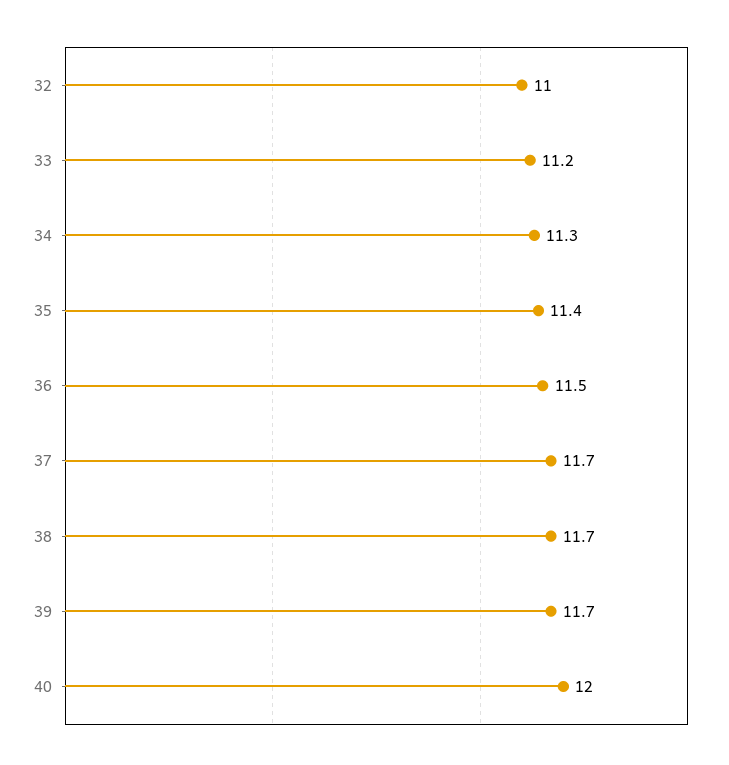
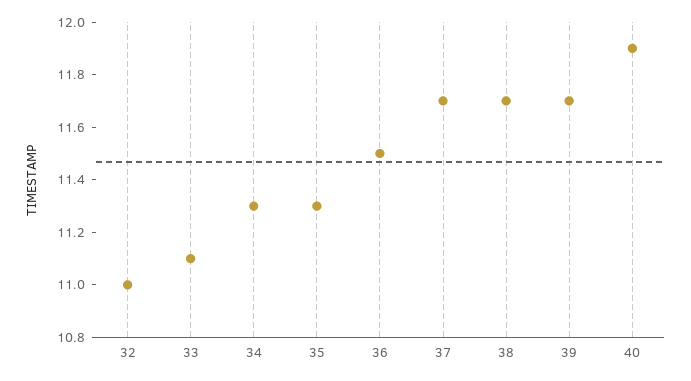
  {
    "32": 11,
-   "33": 11.2,
+   "33": 11.1,
    "34": 11.3,
-   "35": 11.4,
+   "35": 11.3,
    "36": 11.5,
    "37": 11.7,
    "38": 11.7,
    "39": 11.7,
-   "40": 12
+   "40": 11.9
  }

